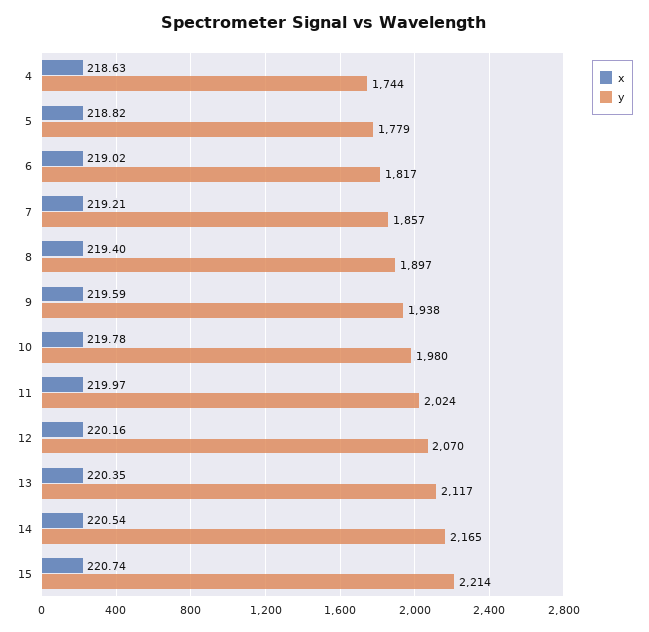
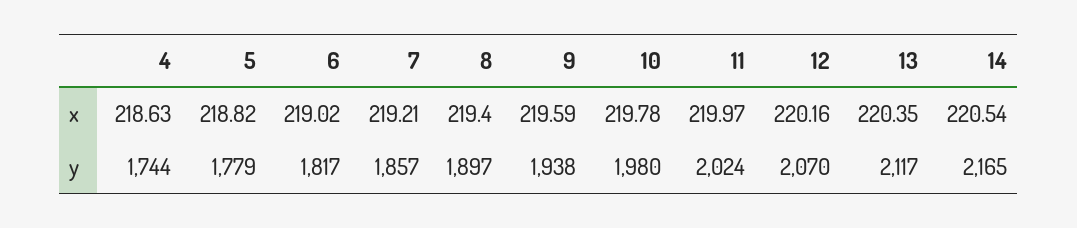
  {
    "x": {
      "4": 218.63,
      "5": 218.82,
      "6": 219.02,
      "7": 219.21,
      "8": 219.4,
      "9": 219.59,
      "10": 219.78,
      "11": 219.97,
      "12": 220.16,
      "13": 220.35,
-     "14": 220.54,
+     "14": 220.54
-     "15": 220.74
    },
    "y": {
      "4": 1744,
      "5": 1779,
      "6": 1817,
      "7": 1857,
      "8": 1897,
      "9": 1938,
      "10": 1980,
      "11": 2024,
      "12": 2070,
      "13": 2117,
-     "14": 2165,
+     "14": 2165
-     "15": 2214
    }
  }

